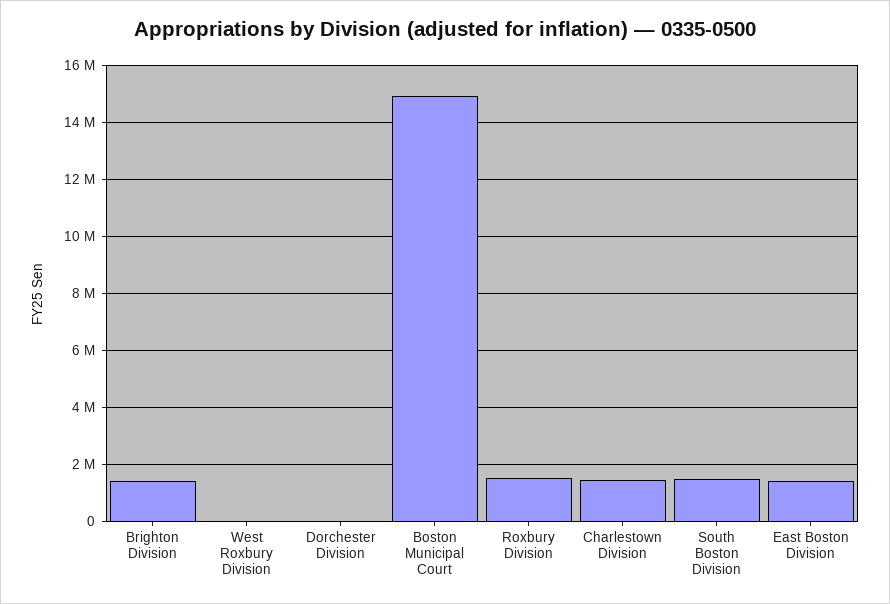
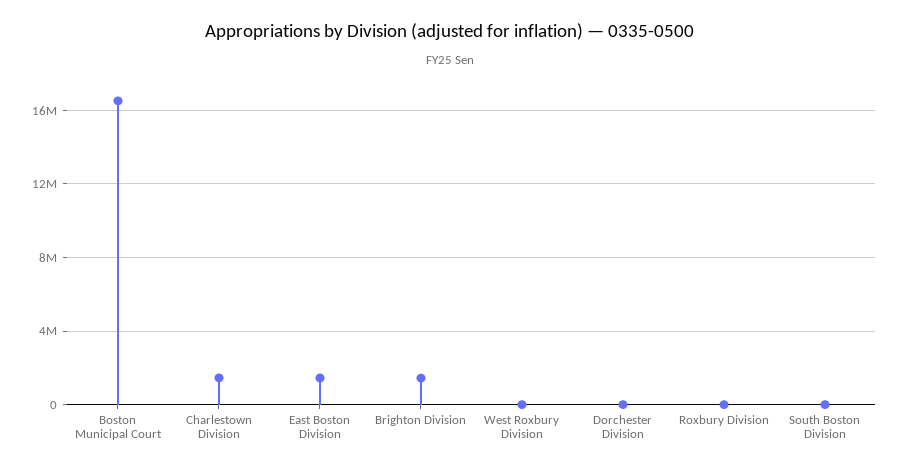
  {
    "Brighton Division": 1500000,
    "West Roxbury Division": 0,
    "Dorchester Division": 0,
-   "Boston Municipal Court": 15000000,
+   "Boston Municipal Court": 16500000,
-   "Roxbury Division": 1500000,
+   "Roxbury Division": 0,
    "Charlestown Division": 1500000,
-   "South Boston Division": 1500000,
+   "South Boston Division": 0,
    "East Boston Division": 1500000
  }

